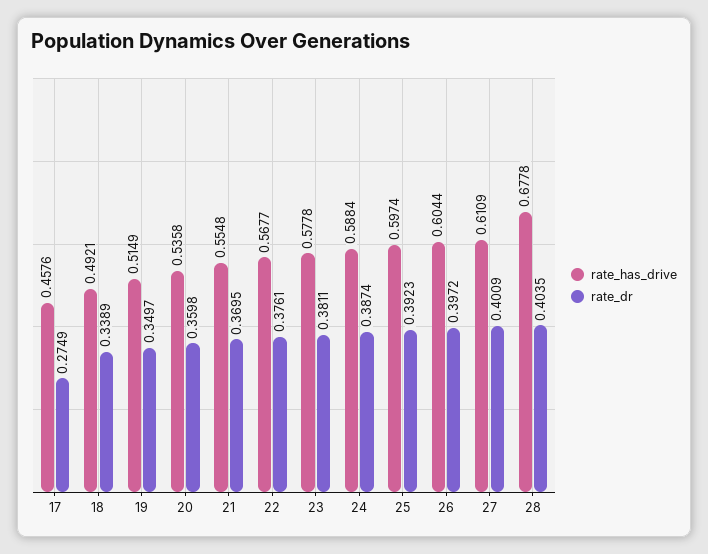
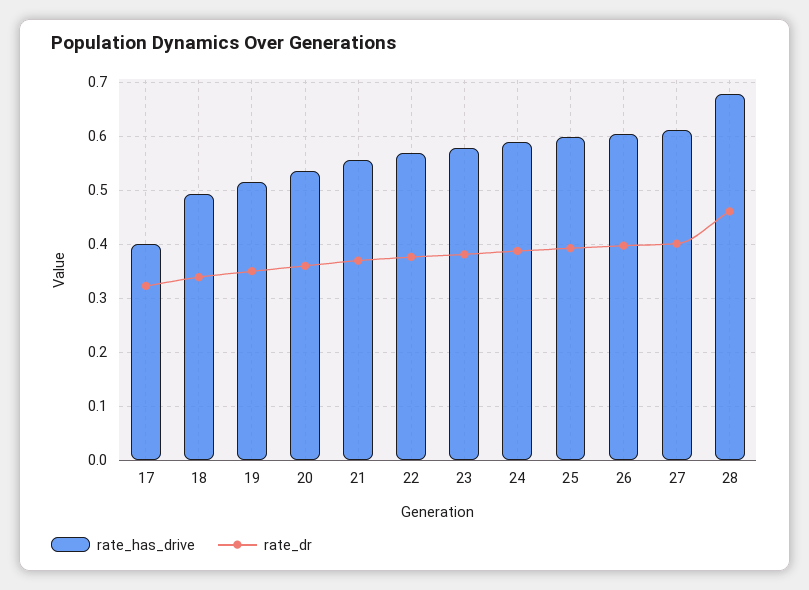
  {
    "rate_has_drive": {
-     "17": 0.4576,
+     "17": 0.4,
      "18": 0.4921,
      "19": 0.5149,
      "20": 0.5358,
      "21": 0.5548,
      "22": 0.5677,
      "23": 0.5778,
      "24": 0.5884,
      "25": 0.5974,
      "26": 0.6044,
      "27": 0.6109,
      "28": 0.6778
    },
    "rate_dr": {
-     "17": 0.2749,
+     "17": 0.32,
      "18": 0.3389,
      "19": 0.3497,
      "20": 0.3598,
      "21": 0.3695,
      "22": 0.3761,
      "23": 0.3811,
      "24": 0.3874,
      "25": 0.3923,
      "26": 0.3972,
      "27": 0.4009,
-     "28": 0.4035
+     "28": 0.46
    }
  }

